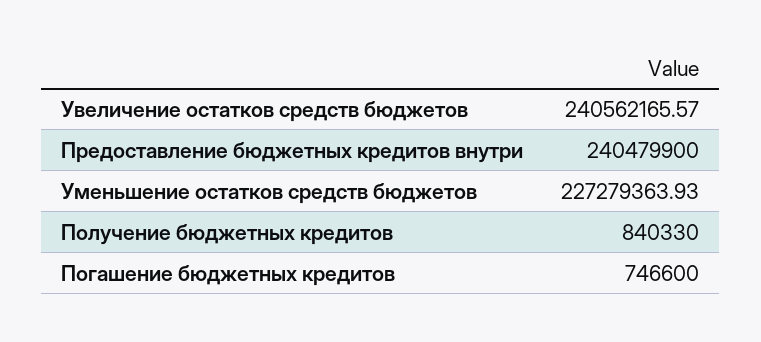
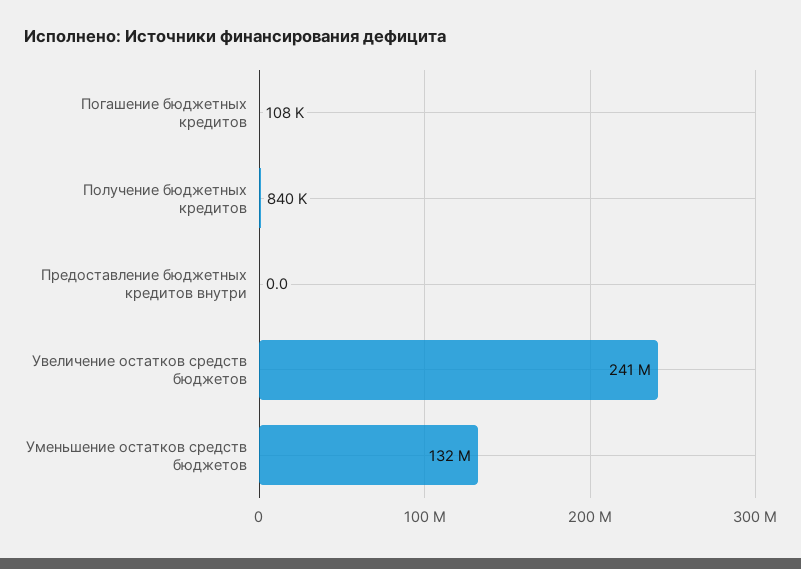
  {
    "Увеличение остатков средств бюджетов": 240562165.57,
-   "Предоставление бюджетных кредитов внутри": 240479900,
+   "Предоставление бюджетных кредитов внутри": 0,
-   "Уменьшение остатков средств бюджетов": 227279363.93,
+   "Уменьшение остатков средств бюджетов": 132000000,
    "Получение бюджетных кредитов": 840330,
-   "Погашение бюджетных кредитов": 746600
+   "Погашение бюджетных кредитов": 108000
  }

